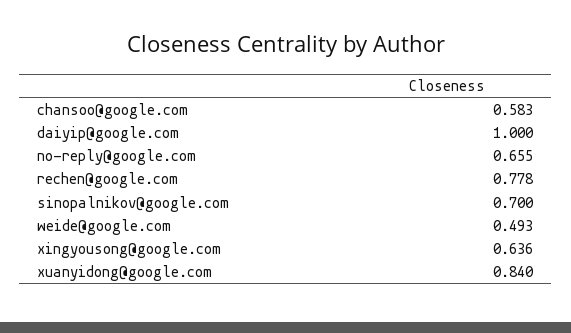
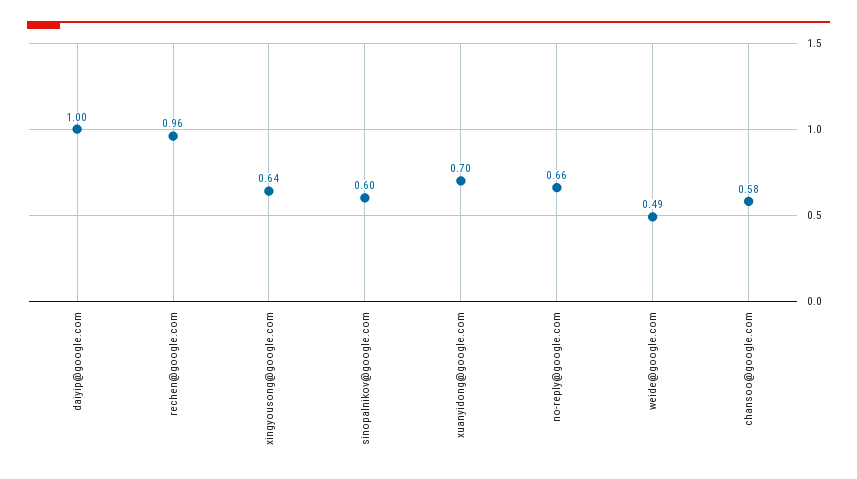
  {
    "chansoo@google.com": 0.583,
    "daiyip@google.com": 1,
    "no-reply@google.com": 0.655,
-   "rechen@google.com": 0.778,
+   "rechen@google.com": 0.96,
-   "sinopalnikov@google.com": 0.7,
+   "sinopalnikov@google.com": 0.6,
    "weide@google.com": 0.493,
    "xingyousong@google.com": 0.636,
-   "xuanyidong@google.com": 0.84
+   "xuanyidong@google.com": 0.7
  }

